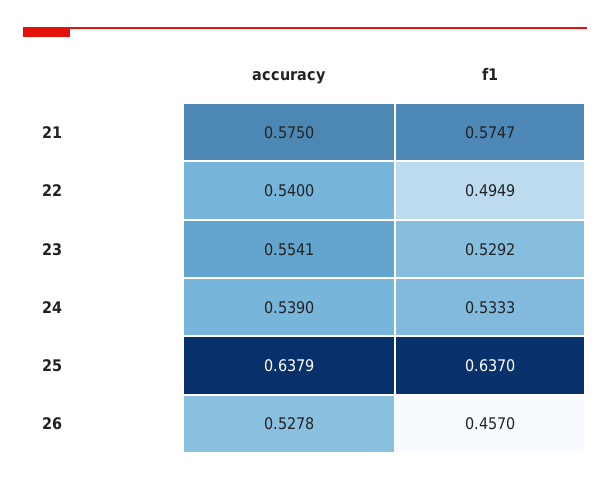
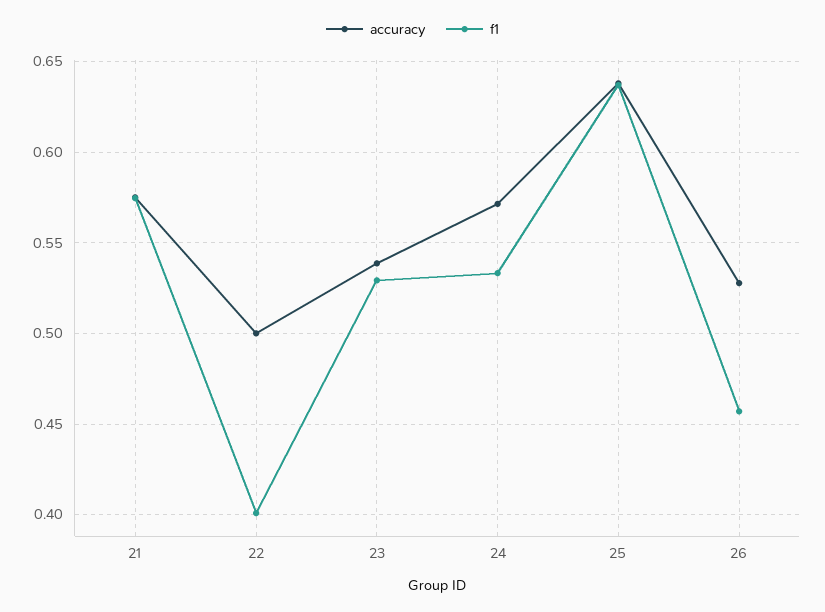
  {
    "accuracy": {
      "21": 0.575,
-     "22": 0.54,
+     "22": 0.5,
-     "23": 0.5541,
+     "23": 0.54,
-     "24": 0.539,
+     "24": 0.57,
      "25": 0.6379,
      "26": 0.5278
    },
    "f1": {
      "21": 0.5747,
-     "22": 0.4949,
+     "22": 0.4,
      "23": 0.5292,
      "24": 0.5333,
      "25": 0.637,
      "26": 0.457
    }
  }

